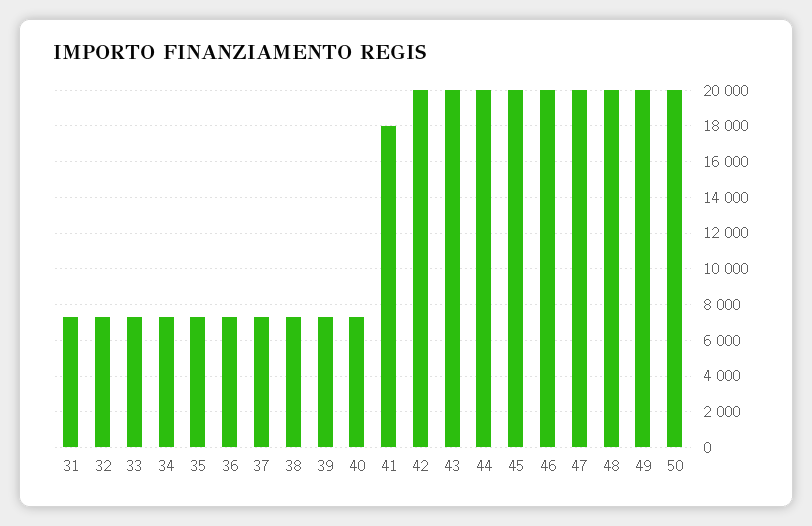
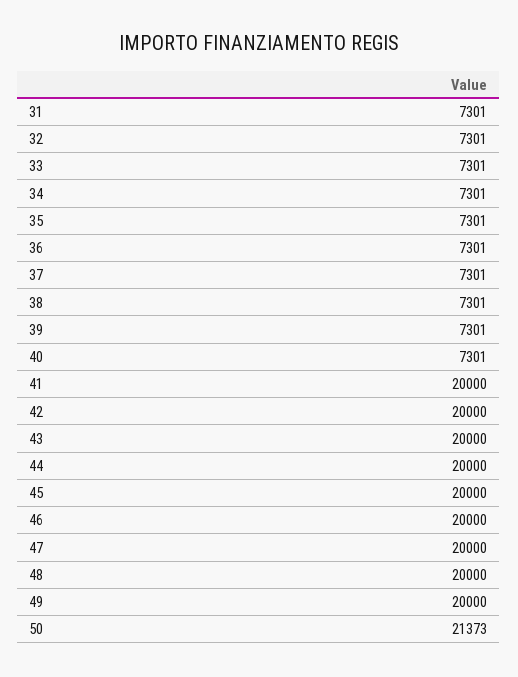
  {
    "31": 7301,
    "32": 7301,
    "33": 7301,
    "34": 7301,
    "35": 7301,
    "36": 7301,
    "37": 7301,
    "38": 7301,
    "39": 7301,
    "40": 7301,
-   "41": 18000,
+   "41": 20000,
    "42": 20000,
    "43": 20000,
    "44": 20000,
    "45": 20000,
    "46": 20000,
    "47": 20000,
    "48": 20000,
    "49": 20000,
-   "50": 20000
+   "50": 21373
  }

